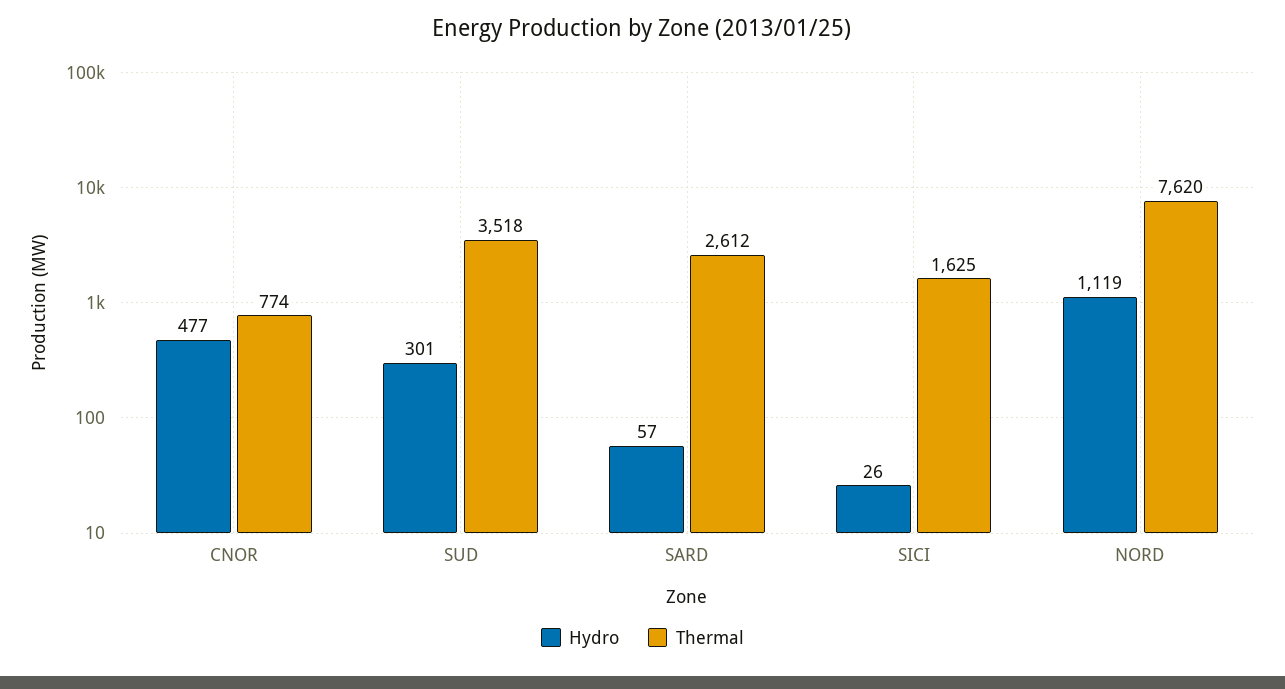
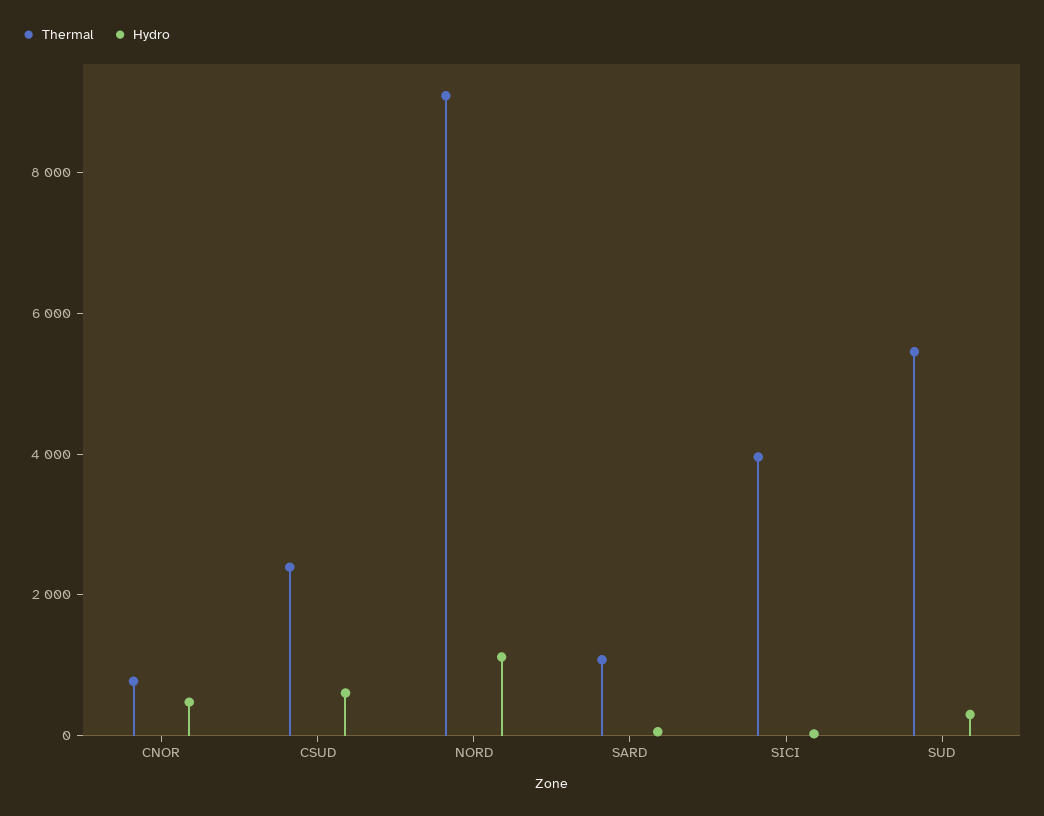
  {
    "Hydro": {
      "CNOR": 477,
      "SUD": 301,
      "SARD": 57,
      "SICI": 26,
-     "NORD": 1119
+     "NORD": 1119,
+     "CSUD": 500
    },
    "Thermal": {
      "CNOR": 774,
-     "SUD": 3518,
+     "SUD": 5500,
-     "SARD": 2612,
+     "SARD": 1000,
-     "SICI": 1625,
+     "SICI": 4000,
-     "NORD": 7620
+     "NORD": 9000,
+     "CSUD": 2500
    }
  }

